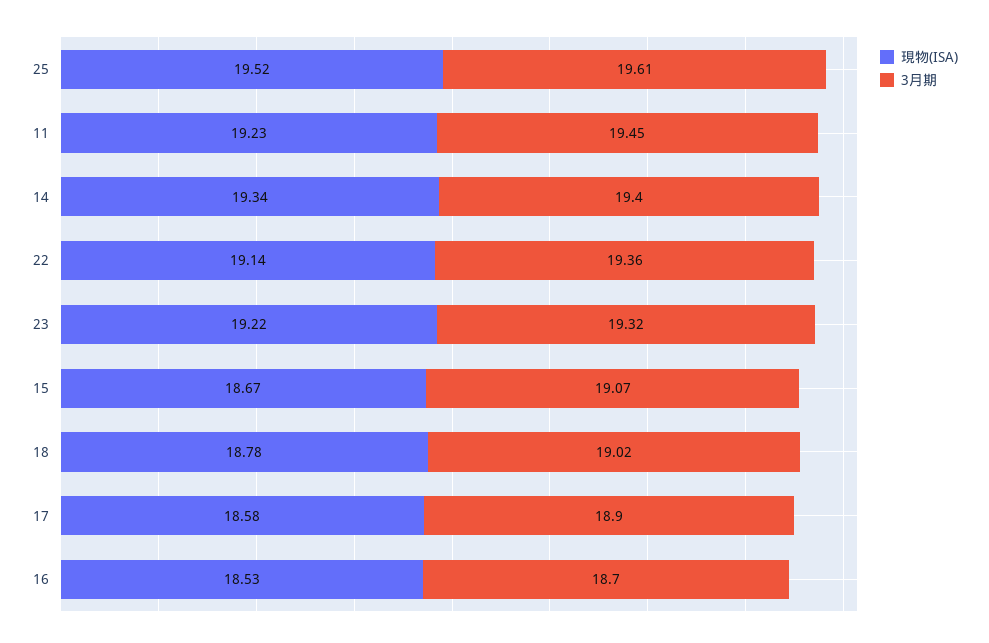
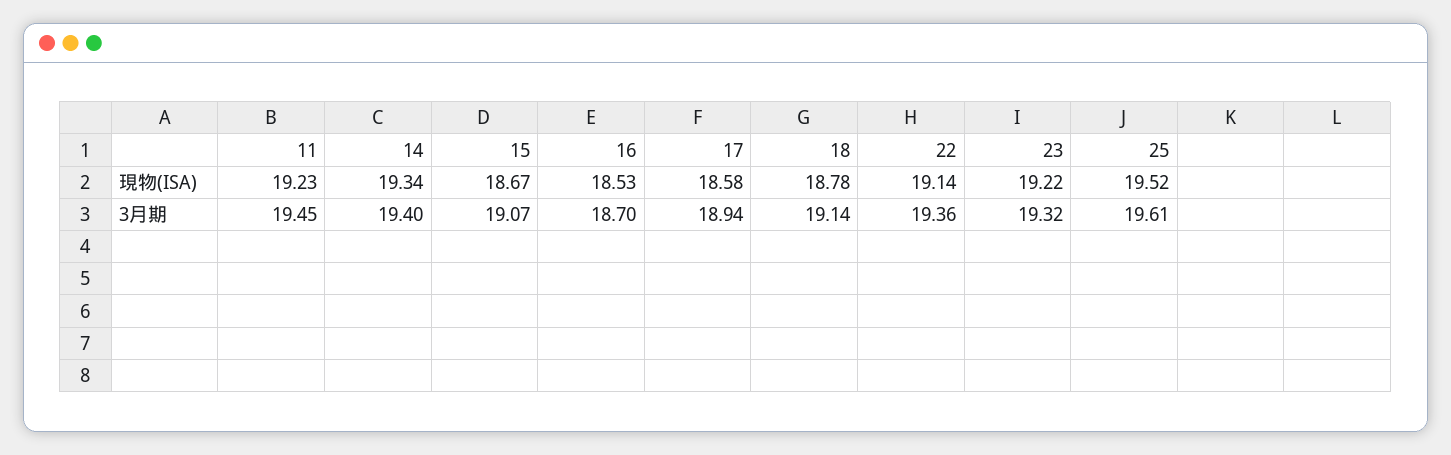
  {
    "現物(ISA)": {
      "25": 19.52,
      "11": 19.23,
      "14": 19.34,
      "22": 19.14,
      "23": 19.22,
      "15": 18.67,
      "18": 18.78,
      "17": 18.58,
      "16": 18.53
    },
    "3月期": {
      "25": 19.61,
      "11": 19.45,
      "14": 19.4,
      "22": 19.36,
      "23": 19.32,
      "15": 19.07,
-     "18": 19.02,
+     "18": 19.14,
-     "17": 18.9,
+     "17": 18.94,
      "16": 18.7
    }
  }

